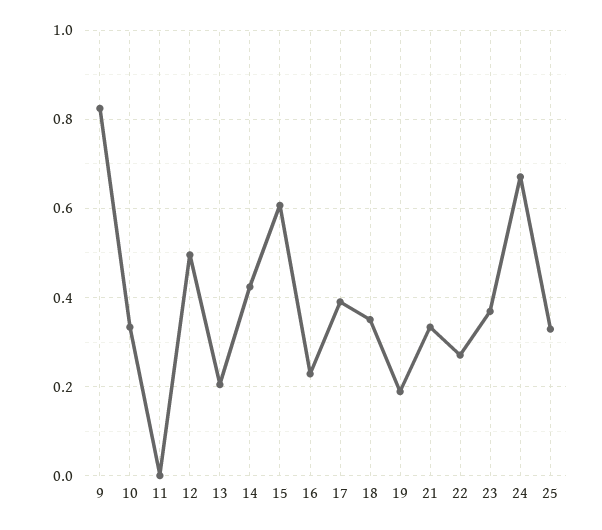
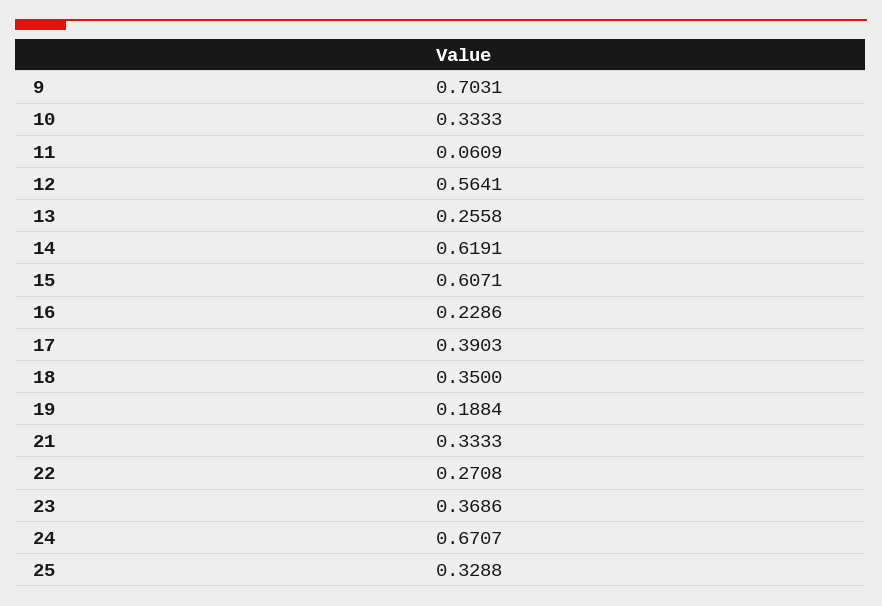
  {
-   "9": 0.82,
+   "9": 0.7031,
    "10": 0.3333,
-   "11": 0,
+   "11": 0.0609,
-   "12": 0.5,
+   "12": 0.5641,
-   "13": 0.2,
+   "13": 0.2558,
-   "14": 0.42,
+   "14": 0.6191,
    "15": 0.6071,
    "16": 0.2286,
    "17": 0.3903,
    "18": 0.35,
    "19": 0.1884,
    "21": 0.3333,
    "22": 0.2708,
    "23": 0.3686,
    "24": 0.6707,
    "25": 0.3288
  }

